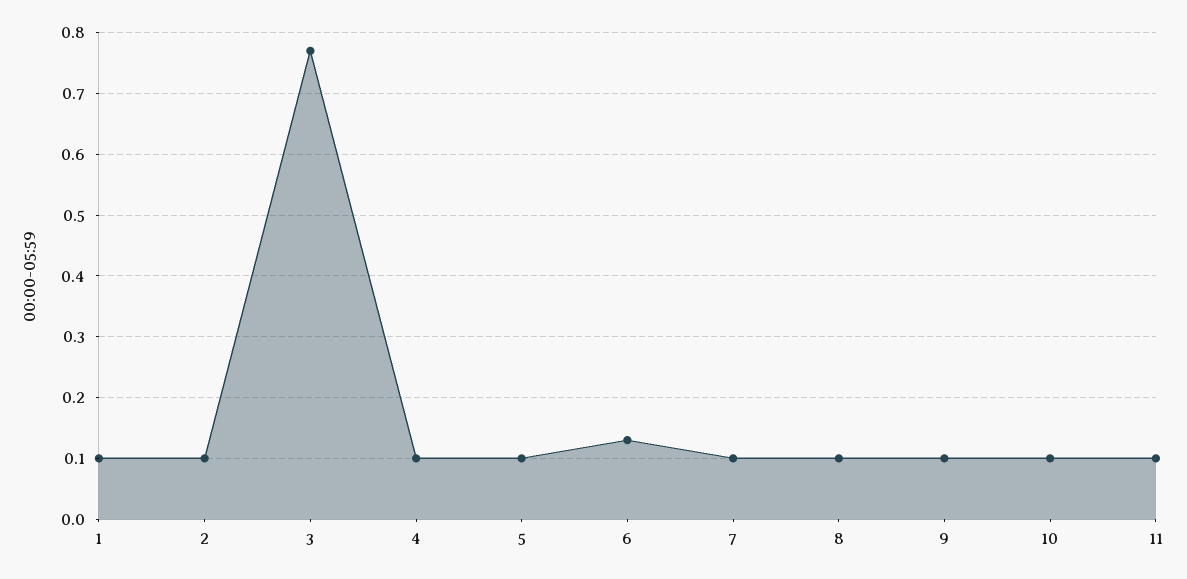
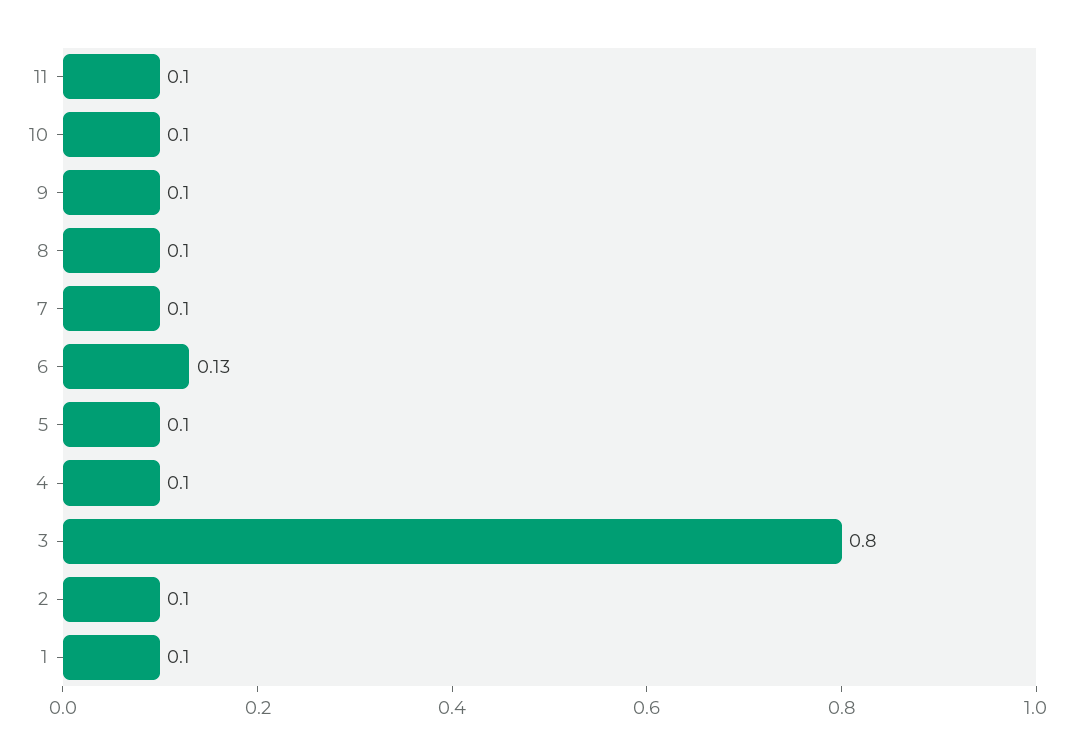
  {
    "1": 0.1,
    "2": 0.1,
-   "3": 0.77,
+   "3": 0.8,
    "4": 0.1,
    "5": 0.1,
    "6": 0.13,
    "7": 0.1,
    "8": 0.1,
    "9": 0.1,
    "10": 0.1,
    "11": 0.1
  }

